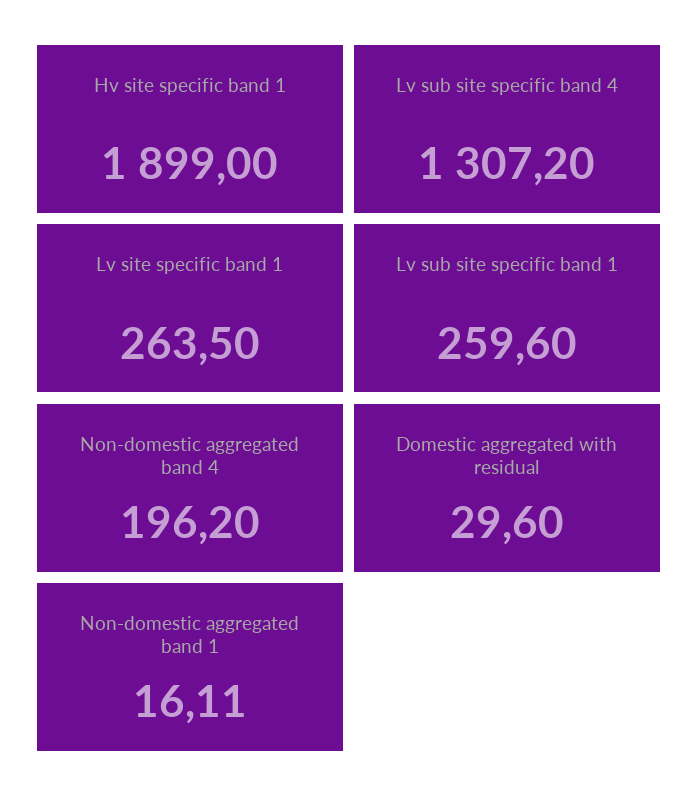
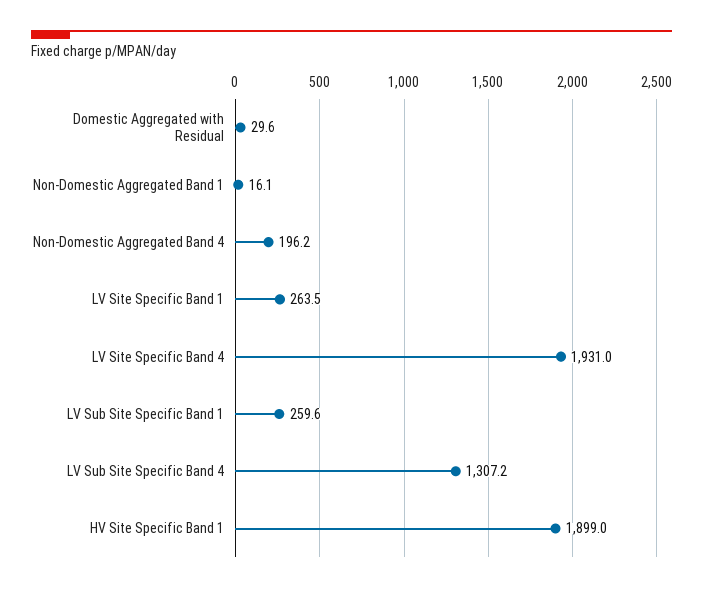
  {
    "Hv site specific band 1": 1899,
    "Lv sub site specific band 4": 1307.2,
    "Lv site specific band 1": 263.5,
    "Lv sub site specific band 1": 259.6,
    "Non-domestic aggregated band 4": 196.2,
    "Domestic aggregated with residual": 29.6,
-   "Non-domestic aggregated band 1": 16.11
+   "Non-domestic aggregated band 1": 16.11,
+   "LV Site Specific Band 4": 1931
  }

